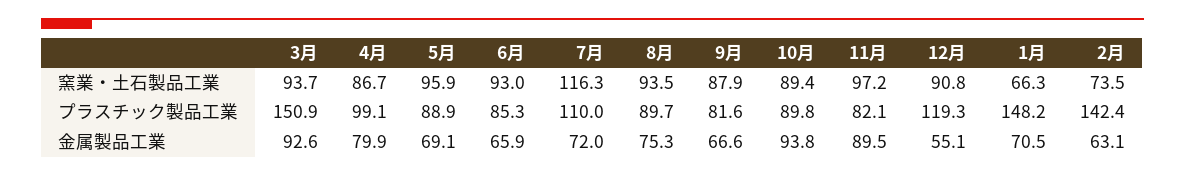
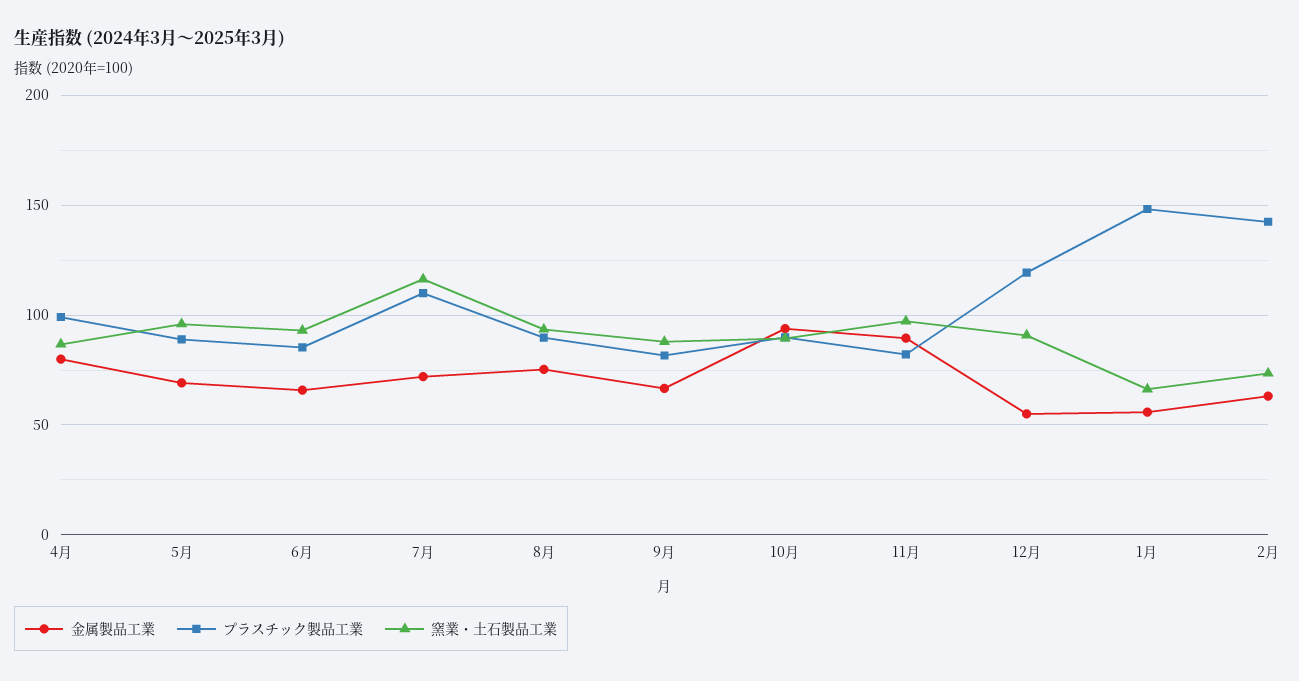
  {
    "窯業・土石製品工業": {
-     "3月": 93.7,
      "4月": 86.7,
      "5月": 95.9,
      "6月": 93,
      "7月": 116.3,
      "8月": 93.5,
      "9月": 87.9,
      "10月": 89.4,
      "11月": 97.2,
      "12月": 90.8,
      "1月": 66.3,
      "2月": 73.5
    },
    "プラスチック製品工業": {
-     "3月": 150.9,
      "4月": 99.1,
      "5月": 88.9,
      "6月": 85.3,
      "7月": 110,
      "8月": 89.7,
      "9月": 81.6,
      "10月": 89.8,
      "11月": 82.1,
      "12月": 119.3,
      "1月": 148.2,
      "2月": 142.4
    },
    "金属製品工業": {
-     "3月": 92.6,
      "4月": 79.9,
      "5月": 69.1,
      "6月": 65.9,
      "7月": 72,
      "8月": 75.3,
      "9月": 66.6,
      "10月": 93.8,
      "11月": 89.5,
      "12月": 55.1,
-     "1月": 70.5,
+     "1月": 55,
      "2月": 63.1
    }
  }

